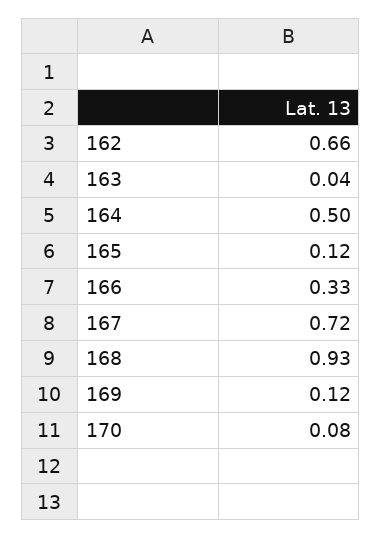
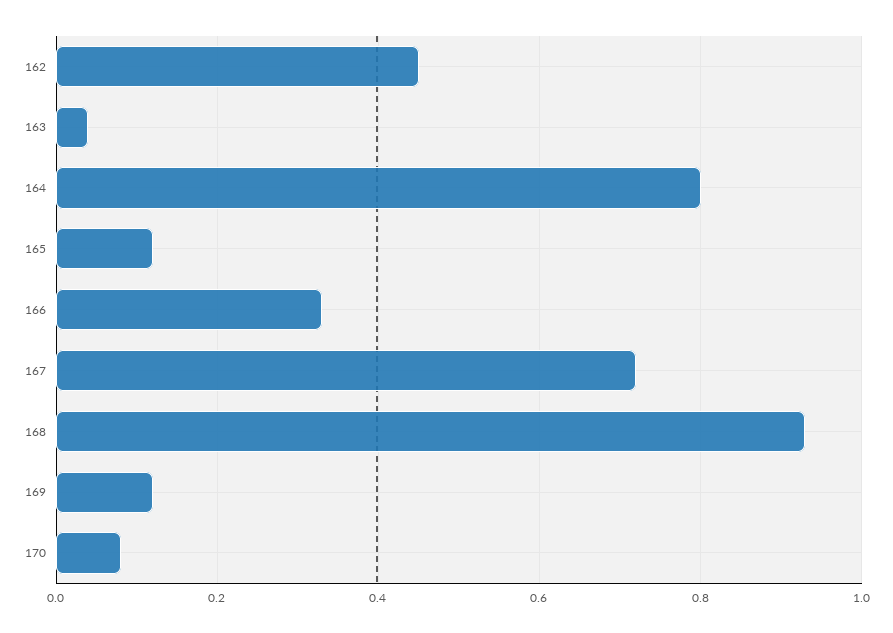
  {
-   "162": 0.66,
+   "162": 0.45,
    "163": 0.04,
-   "164": 0.5,
+   "164": 0.8,
    "165": 0.12,
    "166": 0.33,
    "167": 0.72,
    "168": 0.93,
    "169": 0.12,
    "170": 0.08
  }

